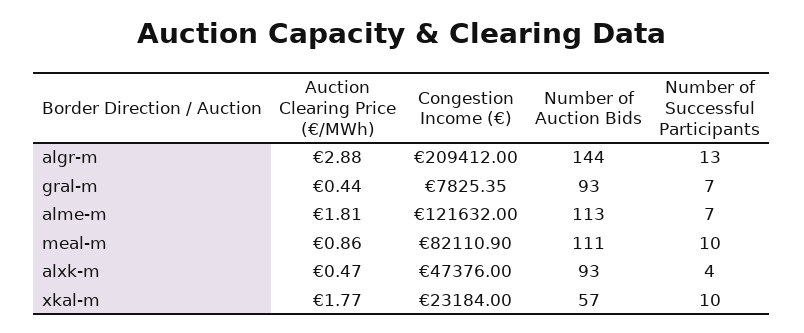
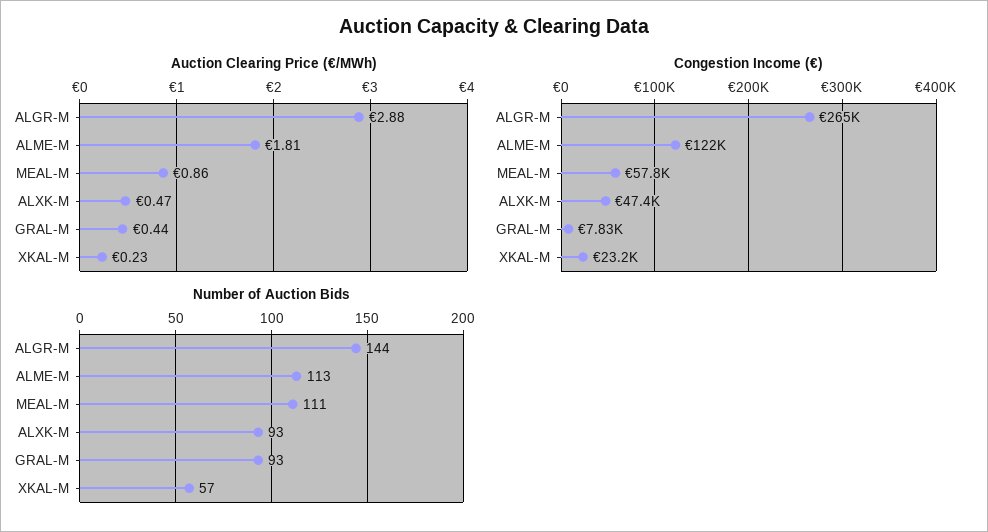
  {
    "Auction Clearing Price (€/MWh)": {
      "algr-m": 2.88,
      "gral-m": 0.44,
      "alme-m": 1.81,
      "meal-m": 0.86,
      "alxk-m": 0.47,
-     "xkal-m": 1.77
+     "xkal-m": 0.23
    },
    "Congestion Income (€)": {
-     "algr-m": 209412,
+     "algr-m": 265000,
      "gral-m": 7825.35,
      "alme-m": 121632,
-     "meal-m": 82110.9,
+     "meal-m": 57800,
      "alxk-m": 47376,
      "xkal-m": 23184
    },
    "Number of Auction Bids": {
      "algr-m": 144,
      "gral-m": 93,
      "alme-m": 113,
      "meal-m": 111,
      "alxk-m": 93,
      "xkal-m": 57
-   },
+   }
-   "Number of Successful Participants": {
-     "algr-m": 13,
-     "gral-m": 7,
-     "alme-m": 7,
-     "meal-m": 10,
-     "alxk-m": 4,
-     "xkal-m": 10
-   }
  }

